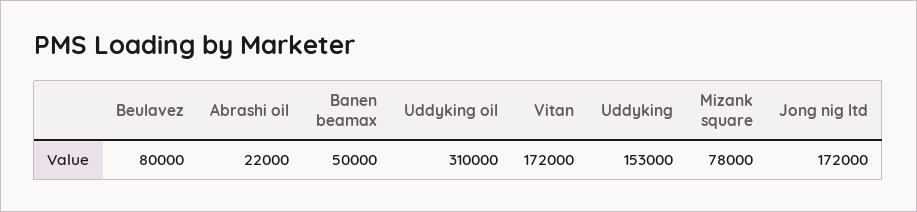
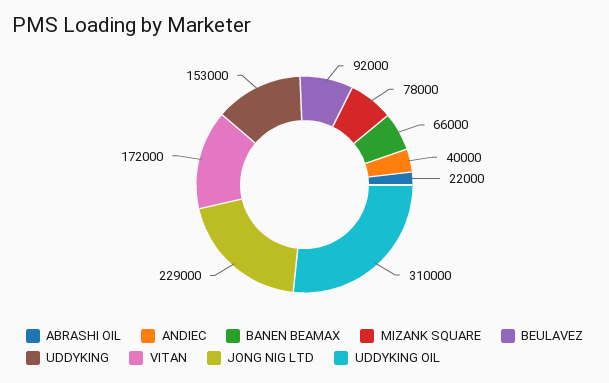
  {
-   "Beulavez": 80000,
+   "Beulavez": 92000,
    "Abrashi oil": 22000,
-   "Banen beamax": 50000,
+   "Banen beamax": 66000,
    "Uddyking oil": 310000,
    "Vitan": 172000,
    "Uddyking": 153000,
    "Mizank square": 78000,
-   "Jong nig ltd": 172000
+   "Jong nig ltd": 229000,
+   "ANDIEC": 40000
  }

